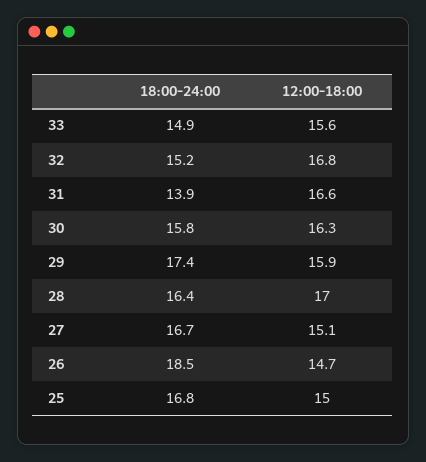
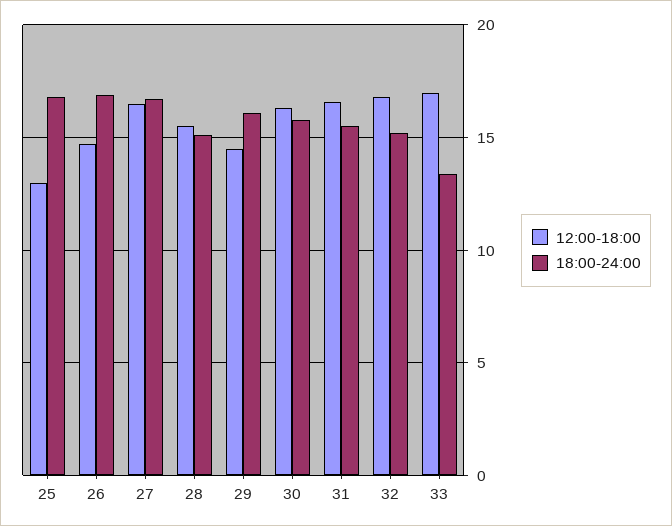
  {
    "18:00-24:00": {
-     "33": 14.9,
+     "33": 13.5,
      "32": 15.2,
-     "31": 13.9,
+     "31": 15.5,
      "30": 15.8,
-     "29": 17.4,
+     "29": 16,
-     "28": 16.4,
+     "28": 15,
      "27": 16.7,
-     "26": 18.5,
+     "26": 17,
      "25": 16.8
    },
    "12:00-18:00": {
-     "33": 15.6,
+     "33": 17,
      "32": 16.8,
      "31": 16.6,
      "30": 16.3,
-     "29": 15.9,
+     "29": 14.5,
-     "28": 17,
+     "28": 15.5,
-     "27": 15.1,
+     "27": 16.5,
      "26": 14.7,
-     "25": 15
+     "25": 13
    }
  }

